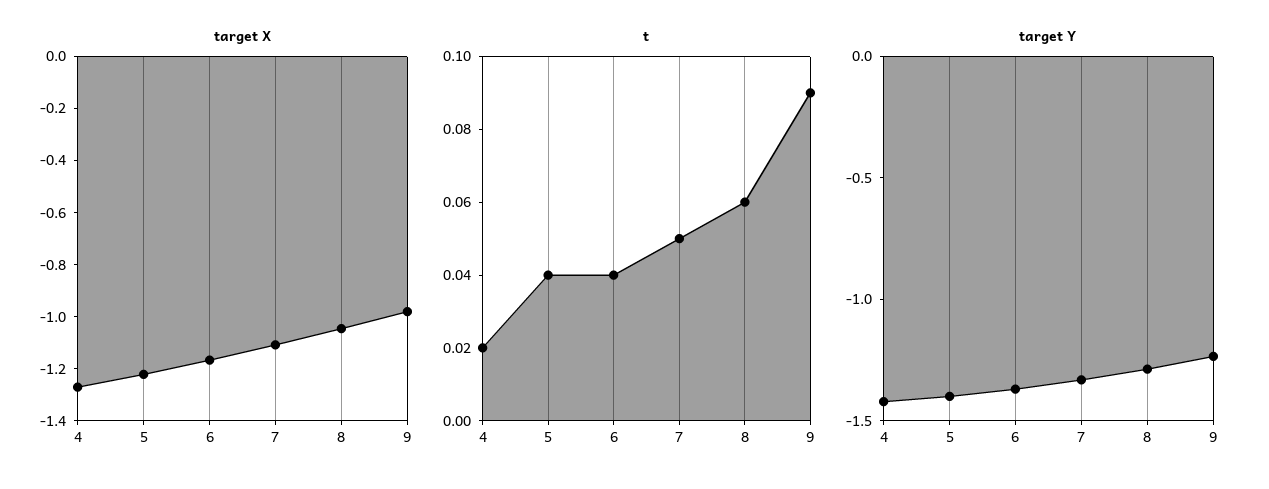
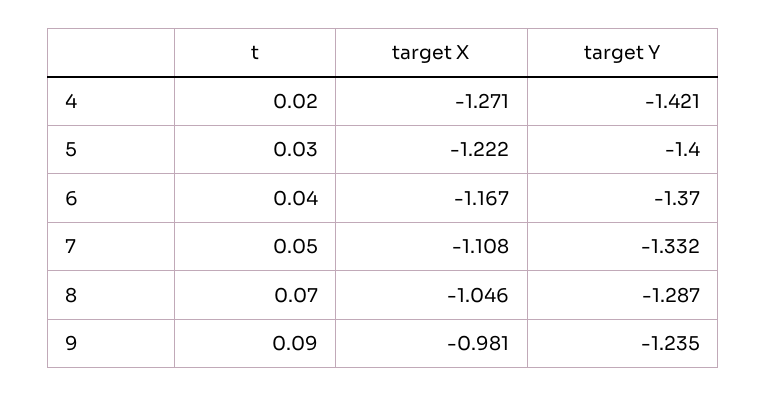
  {
    "target X": {
      "4": -1.271,
      "5": -1.222,
      "6": -1.167,
      "7": -1.108,
      "8": -1.046,
      "9": -0.981
    },
    "t": {
      "4": 0.02,
-     "5": 0.04,
+     "5": 0.03,
      "6": 0.04,
      "7": 0.05,
-     "8": 0.06,
+     "8": 0.07,
      "9": 0.09
    },
    "target Y": {
      "4": -1.421,
      "5": -1.4,
      "6": -1.37,
      "7": -1.332,
      "8": -1.287,
      "9": -1.235
    }
  }

